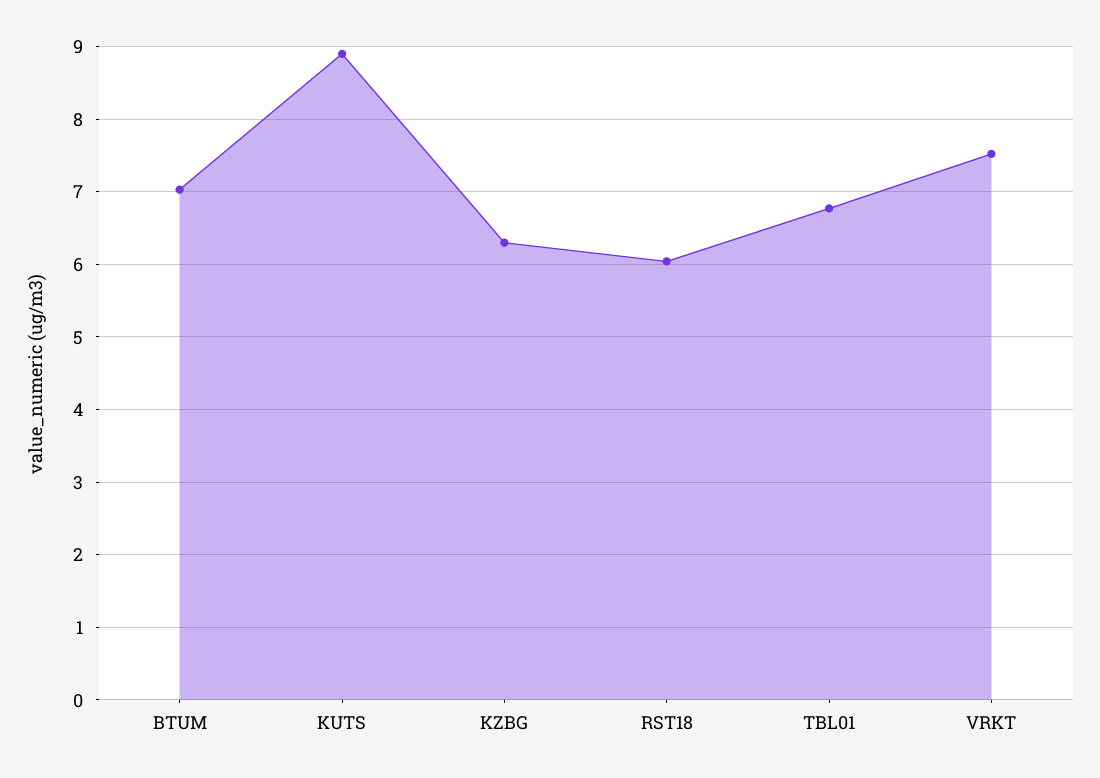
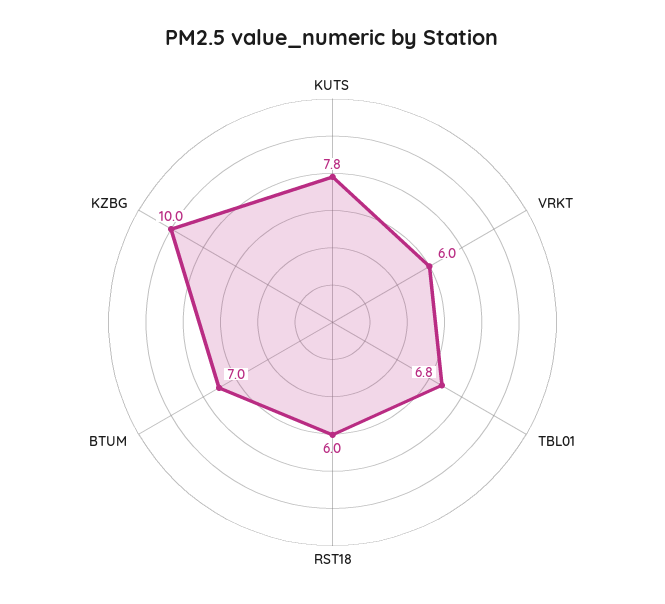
  {
    "BTUM": 7,
-   "KUTS": 8.9,
+   "KUTS": 7.8,
-   "KZBG": 6.3,
+   "KZBG": 10,
    "RST18": 6,
    "TBL01": 6.8,
-   "VRKT": 7.5
+   "VRKT": 6
  }

